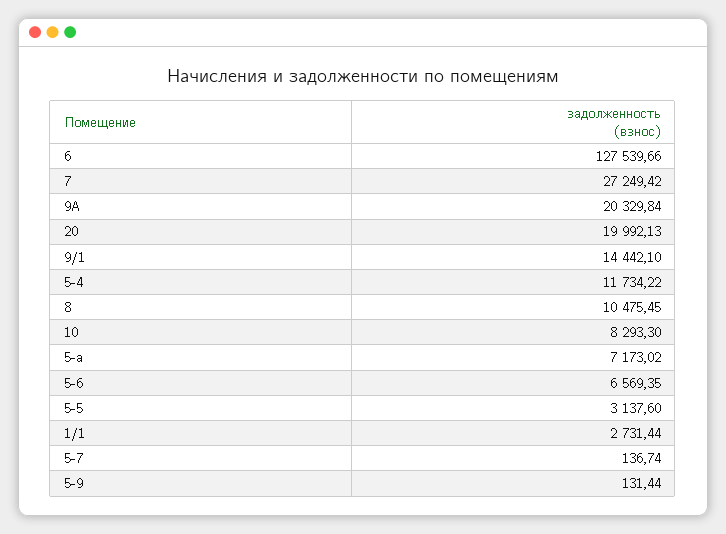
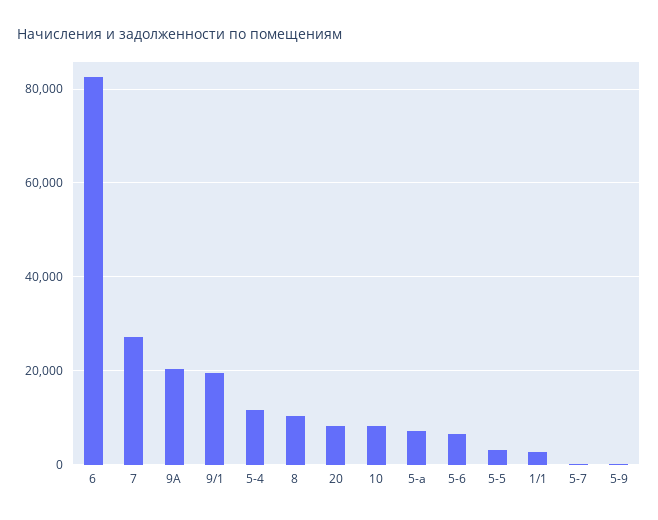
  {
-   "6": 127539.66,
+   "6": 82000,
    "7": 27249.42,
    "9А": 20329.84,
-   "20": 19992.13,
+   "20": 8000,
-   "9/1": 14442.1,
+   "9/1": 20000,
    "5-4": 11734.22,
    "8": 10475.45,
    "10": 8293.3,
    "5-а": 7173.02,
    "5-6": 6569.35,
    "5-5": 3137.6,
    "1/1": 2731.44,
    "5-7": 136.74,
    "5-9": 131.44
  }

